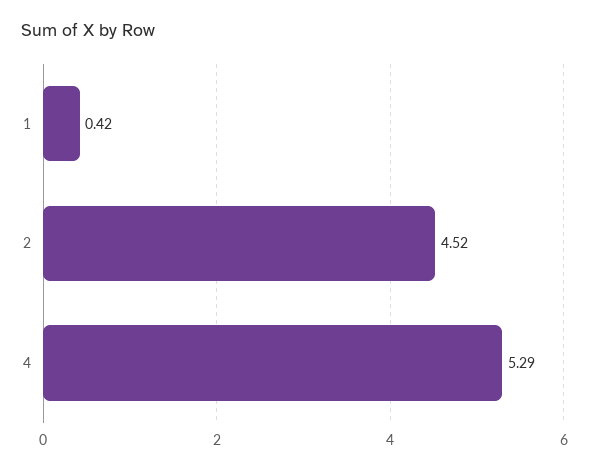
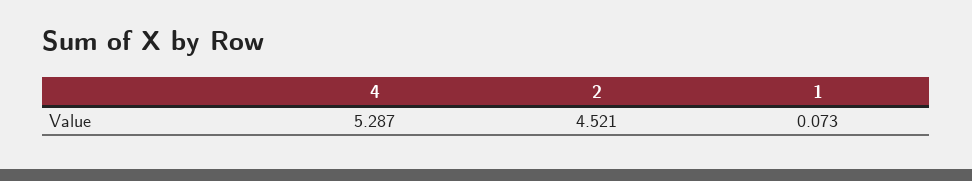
  {
-   "1": 0.42,
+   "1": 0.073,
    "2": 4.521,
    "4": 5.287
  }

